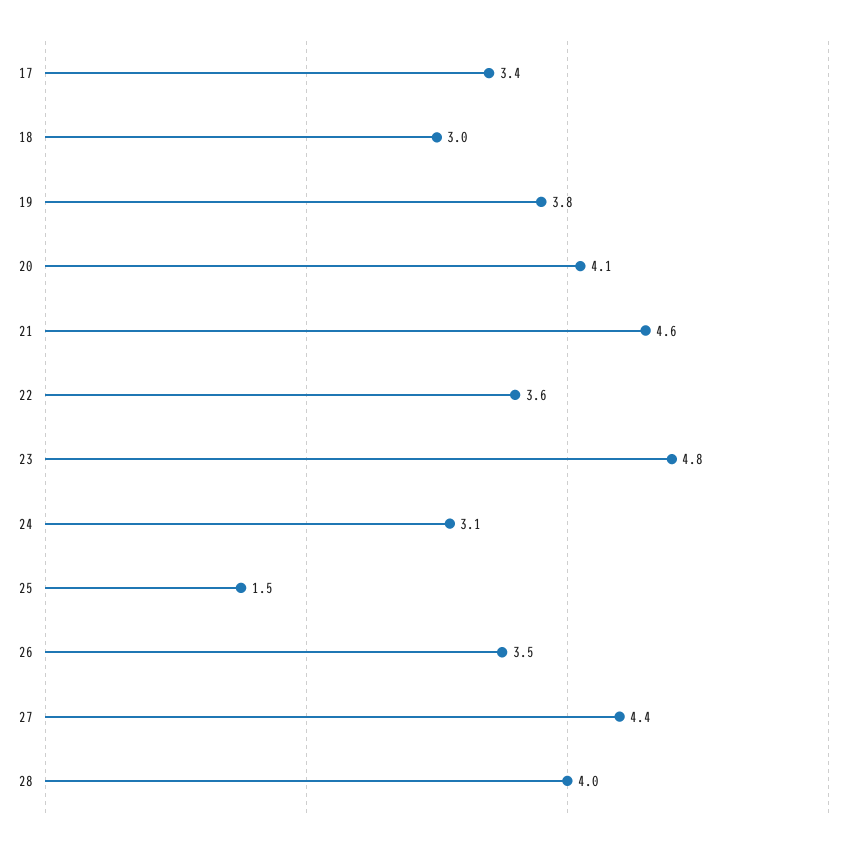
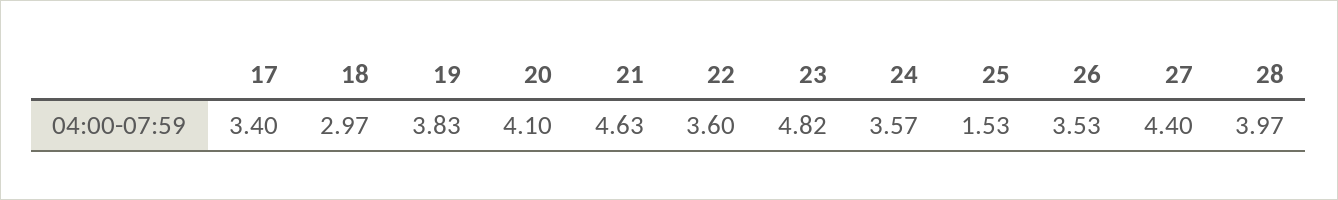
  {
    "17": 3.4,
    "18": 2.97,
    "19": 3.83,
    "20": 4.1,
    "21": 4.63,
    "22": 3.6,
    "23": 4.82,
-   "24": 3.1,
+   "24": 3.57,
    "25": 1.53,
    "26": 3.53,
    "27": 4.4,
    "28": 3.97
  }

